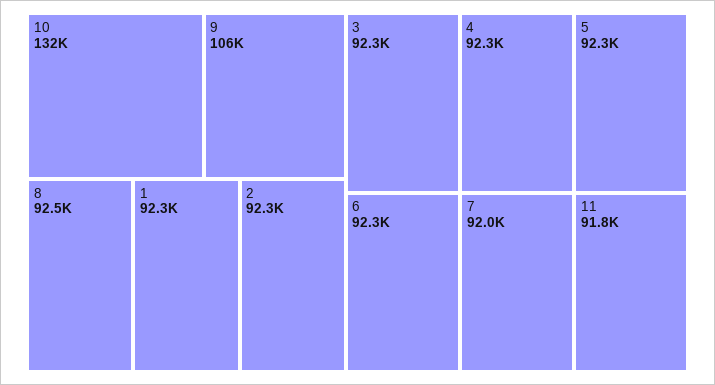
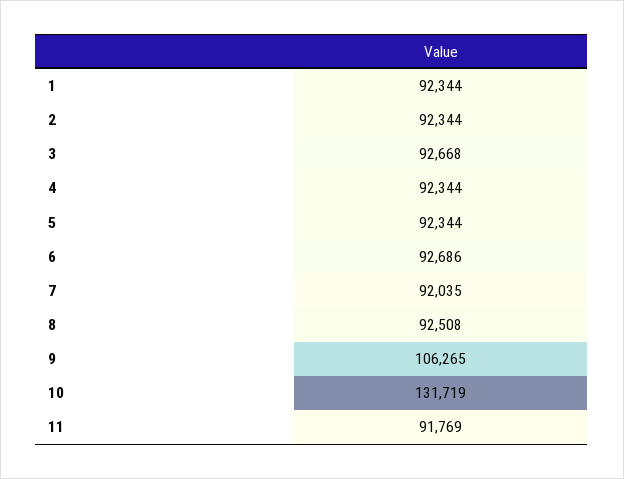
  {
    "10": 131719,
    "9": 106265,
    "8": 92508,
    "1": 92344,
    "2": 92344,
-   "3": 92300,
+   "3": 92668,
    "4": 92344,
    "5": 92344,
-   "6": 92300,
+   "6": 92686,
    "7": 92035,
    "11": 91769
  }

